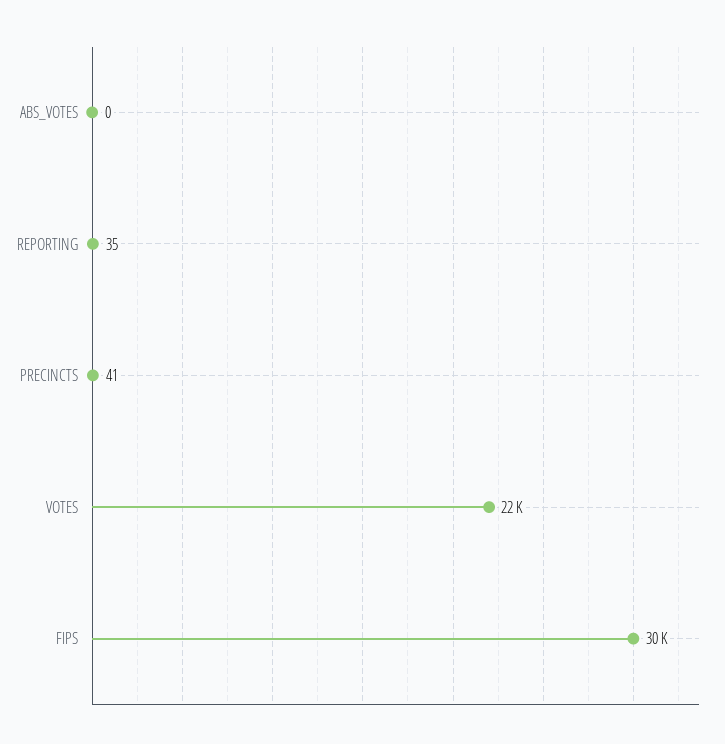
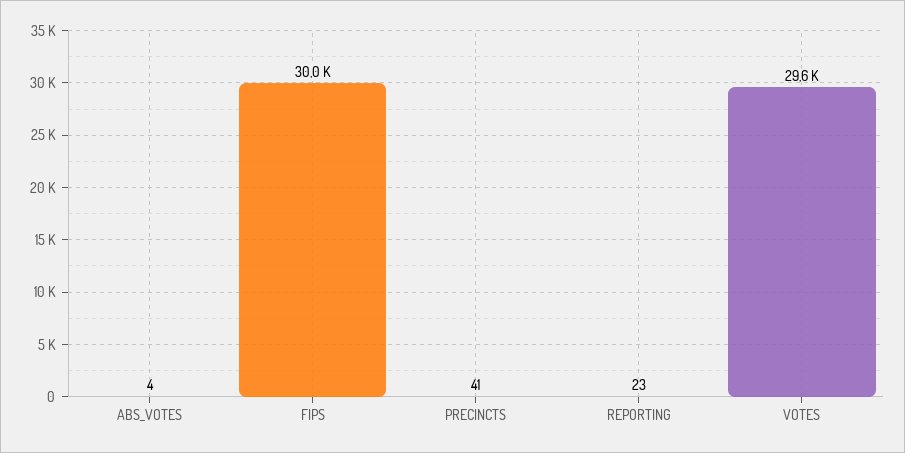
  {
-   "ABS_VOTES": 0,
+   "ABS_VOTES": 4,
-   "REPORTING": 35,
+   "REPORTING": 23,
    "PRECINCTS": 41,
-   "VOTES": 22000,
+   "VOTES": 29600,
    "FIPS": 30000
  }

